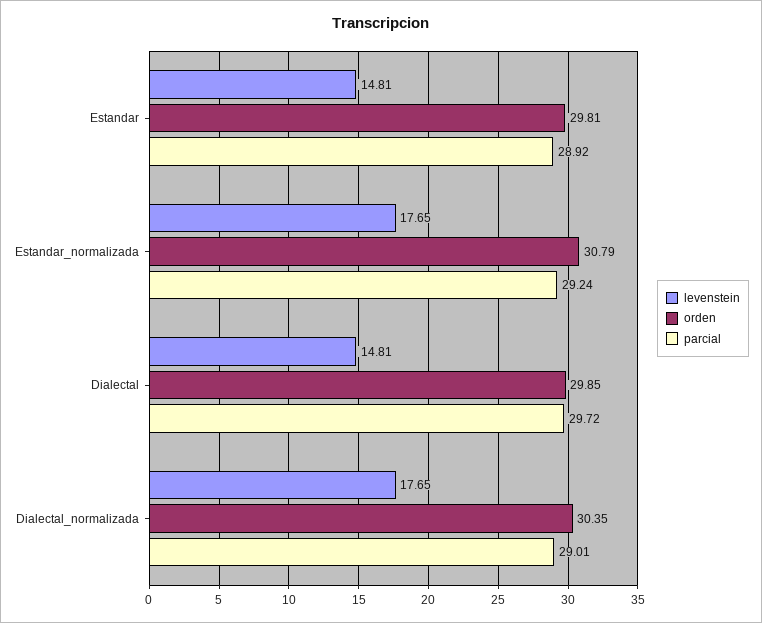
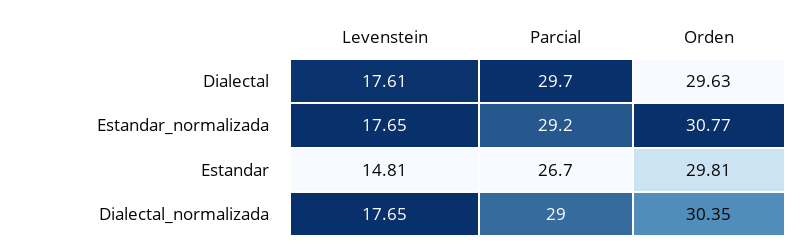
  {
    "levenstein": {
      "Estandar": 14.81,
      "Estandar_normalizada": 17.65,
-     "Dialectal": 14.81,
+     "Dialectal": 17.61,
      "Dialectal_normalizada": 17.65
    },
    "orden": {
      "Estandar": 29.81,
-     "Estandar_normalizada": 30.79,
+     "Estandar_normalizada": 30.77,
-     "Dialectal": 29.85,
+     "Dialectal": 29.63,
      "Dialectal_normalizada": 30.35
    },
    "parcial": {
-     "Estandar": 28.92,
+     "Estandar": 26.7,
      "Estandar_normalizada": 29.24,
      "Dialectal": 29.72,
      "Dialectal_normalizada": 29.01
    }
  }

